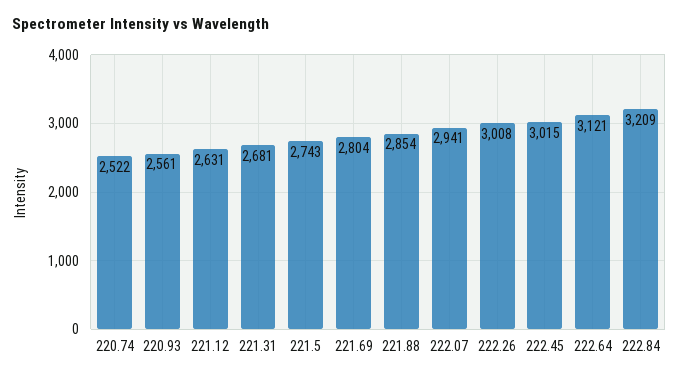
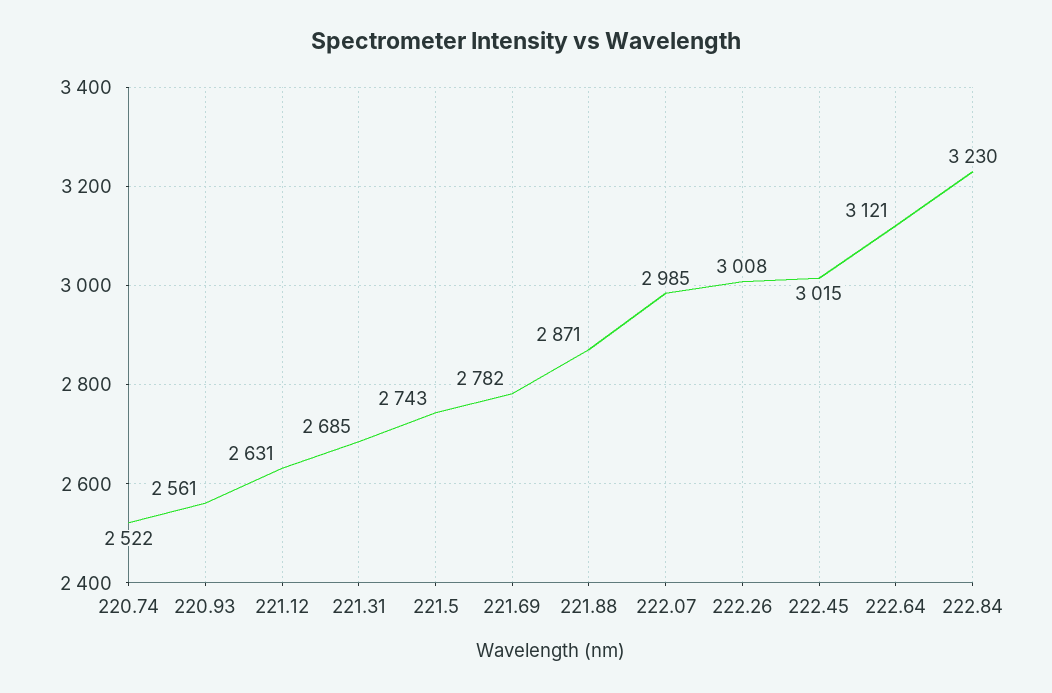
  {
    "220.74": 2522,
    "220.93": 2561,
    "221.12": 2631,
-   "221.31": 2681,
+   "221.31": 2685,
    "221.5": 2743,
-   "221.69": 2804,
+   "221.69": 2782,
-   "221.88": 2854,
+   "221.88": 2871,
-   "222.07": 2941,
+   "222.07": 2985,
    "222.26": 3008,
    "222.45": 3015,
    "222.64": 3121,
-   "222.84": 3209
+   "222.84": 3230
  }

